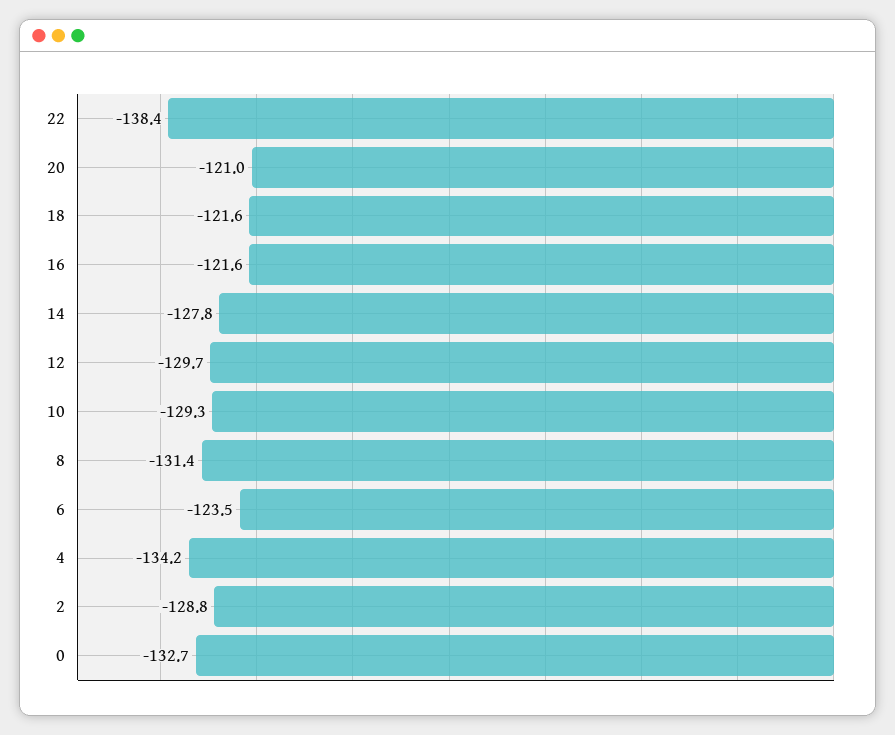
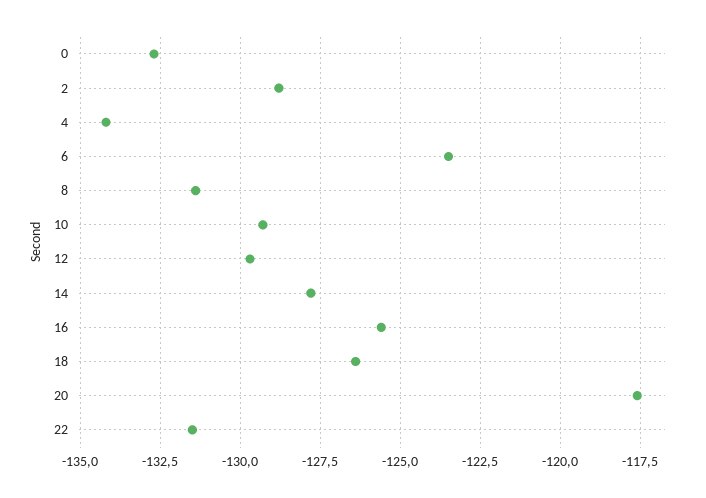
  {
-   "22": -138.4,
+   "22": -131.5,
-   "20": -121,
+   "20": -117.5,
-   "18": -121.6,
+   "18": -126.5,
-   "16": -121.6,
+   "16": -125.5,
    "14": -127.8,
    "12": -129.7,
    "10": -129.3,
    "8": -131.4,
    "6": -123.5,
    "4": -134.2,
    "2": -128.8,
    "0": -132.7
  }

